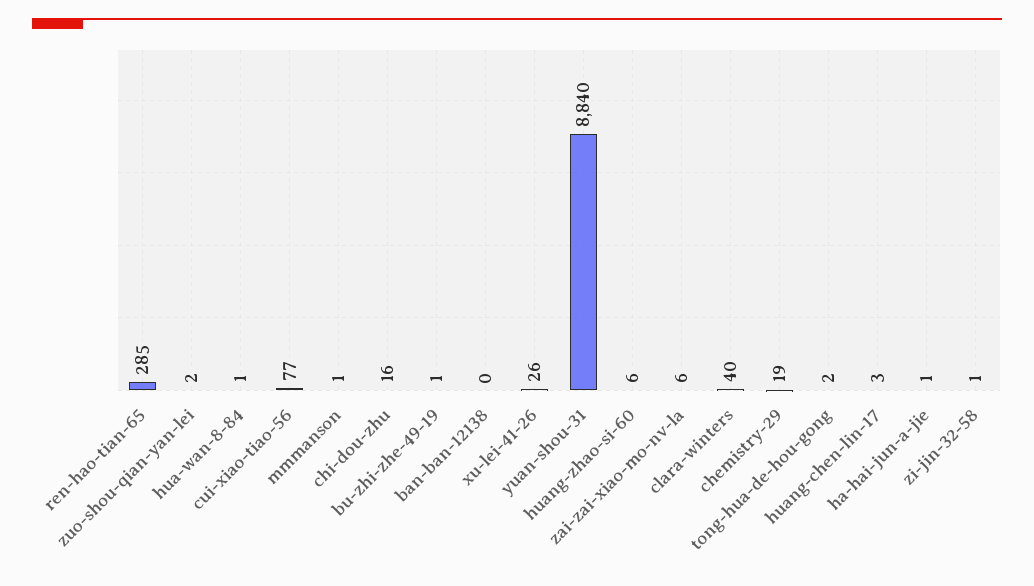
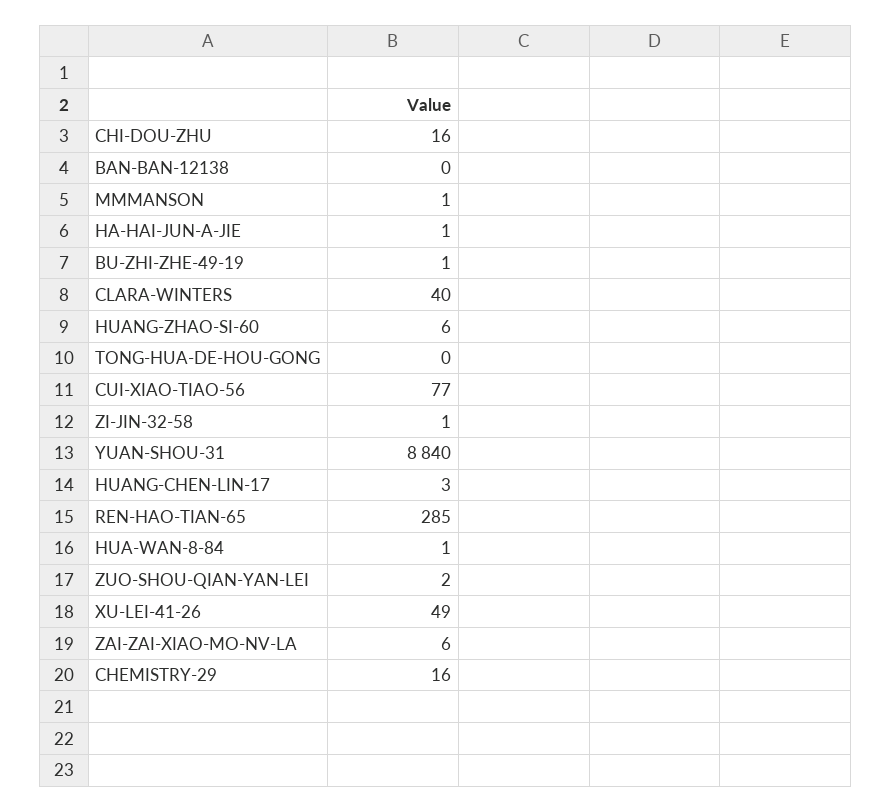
  {
    "ren-hao-tian-65": 285,
    "zuo-shou-qian-yan-lei": 2,
    "hua-wan-8-84": 1,
    "cui-xiao-tiao-56": 77,
    "mmmanson": 1,
    "chi-dou-zhu": 16,
    "bu-zhi-zhe-49-19": 1,
    "ban-ban-12138": 0,
-   "xu-lei-41-26": 26,
+   "xu-lei-41-26": 49,
    "yuan-shou-31": 8840,
    "huang-zhao-si-60": 6,
    "zai-zai-xiao-mo-nv-la": 6,
    "clara-winters": 40,
-   "chemistry-29": 19,
+   "chemistry-29": 16,
-   "tong-hua-de-hou-gong": 2,
+   "tong-hua-de-hou-gong": 0,
    "huang-chen-lin-17": 3,
    "ha-hai-jun-a-jie": 1,
    "zi-jin-32-58": 1
  }

